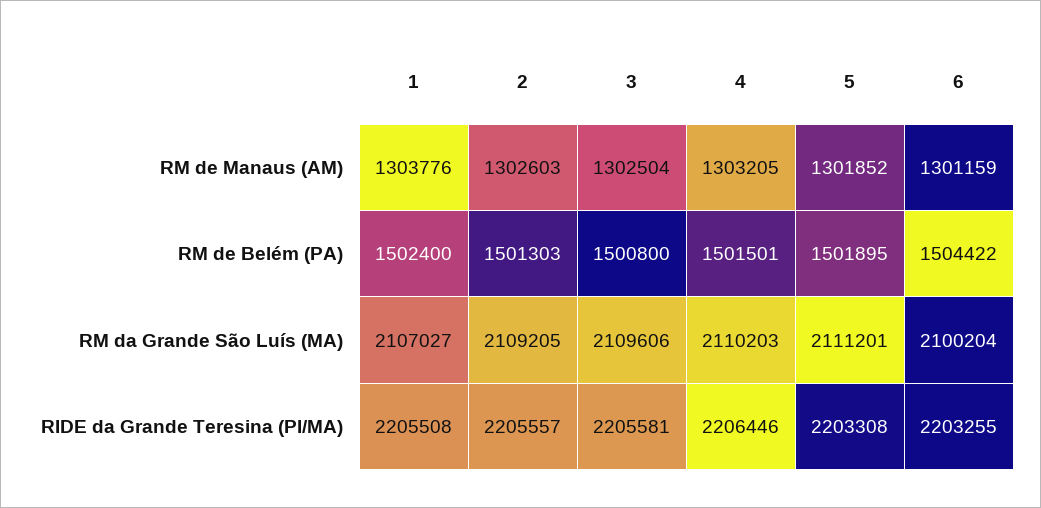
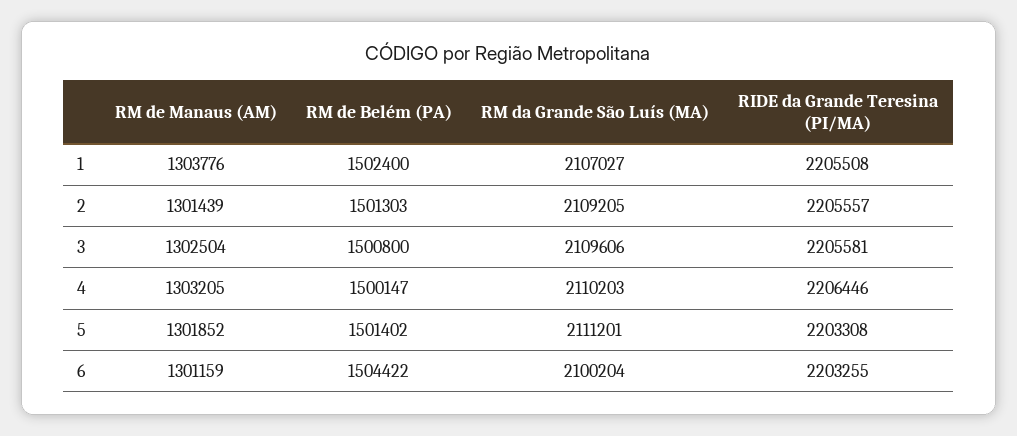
  {
    "1": {
      "RM de Manaus (AM)": 1303776,
      "RM de Belém (PA)": 1502400,
      "RM da Grande São Luís (MA)": 2107027,
      "RIDE da Grande Teresina (PI/MA)": 2205508
    },
    "2": {
-     "RM de Manaus (AM)": 1302603,
+     "RM de Manaus (AM)": 1301439,
      "RM de Belém (PA)": 1501303,
      "RM da Grande São Luís (MA)": 2109205,
      "RIDE da Grande Teresina (PI/MA)": 2205557
    },
    "3": {
      "RM de Manaus (AM)": 1302504,
      "RM de Belém (PA)": 1500800,
      "RM da Grande São Luís (MA)": 2109606,
      "RIDE da Grande Teresina (PI/MA)": 2205581
    },
    "4": {
      "RM de Manaus (AM)": 1303205,
-     "RM de Belém (PA)": 1501501,
+     "RM de Belém (PA)": 1500147,
      "RM da Grande São Luís (MA)": 2110203,
      "RIDE da Grande Teresina (PI/MA)": 2206446
    },
    "5": {
      "RM de Manaus (AM)": 1301852,
-     "RM de Belém (PA)": 1501895,
+     "RM de Belém (PA)": 1501402,
      "RM da Grande São Luís (MA)": 2111201,
      "RIDE da Grande Teresina (PI/MA)": 2203308
    },
    "6": {
      "RM de Manaus (AM)": 1301159,
      "RM de Belém (PA)": 1504422,
      "RM da Grande São Luís (MA)": 2100204,
      "RIDE da Grande Teresina (PI/MA)": 2203255
    }
  }

